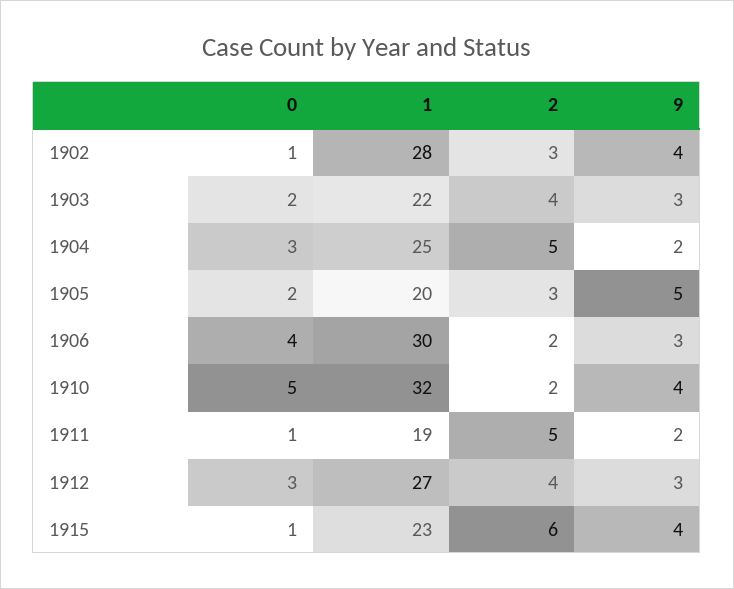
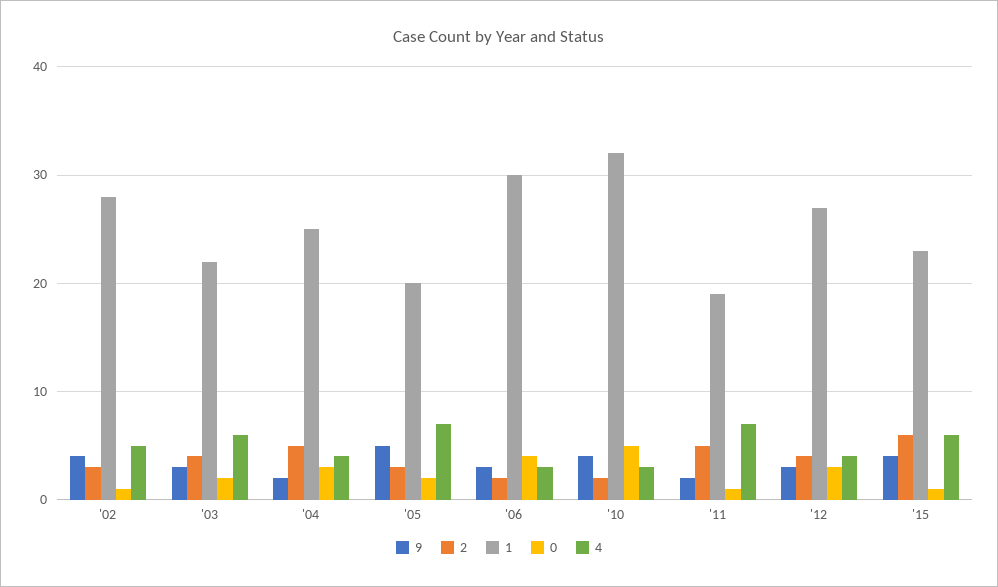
  {
    "0": {
      "1902": 1,
      "1903": 2,
      "1904": 3,
      "1905": 2,
      "1906": 4,
      "1910": 5,
      "1911": 1,
      "1912": 3,
      "1915": 1
    },
    "1": {
      "1902": 28,
      "1903": 22,
      "1904": 25,
      "1905": 20,
      "1906": 30,
      "1910": 32,
      "1911": 19,
      "1912": 27,
      "1915": 23
    },
    "2": {
      "1902": 3,
      "1903": 4,
      "1904": 5,
      "1905": 3,
      "1906": 2,
      "1910": 2,
      "1911": 5,
      "1912": 4,
      "1915": 6
    },
    "9": {
      "1902": 4,
      "1903": 3,
      "1904": 2,
      "1905": 5,
      "1906": 3,
      "1910": 4,
      "1911": 2,
      "1912": 3,
      "1915": 4
-   }
+   },
+   "4": {
+     "1902": 5,
+     "1903": 6,
+     "1904": 4,
+     "1905": 7,
+     "1906": 3,
+     "1910": 3,
+     "1911": 7,
+     "1912": 4,
+     "1915": 6
+   }
  }

